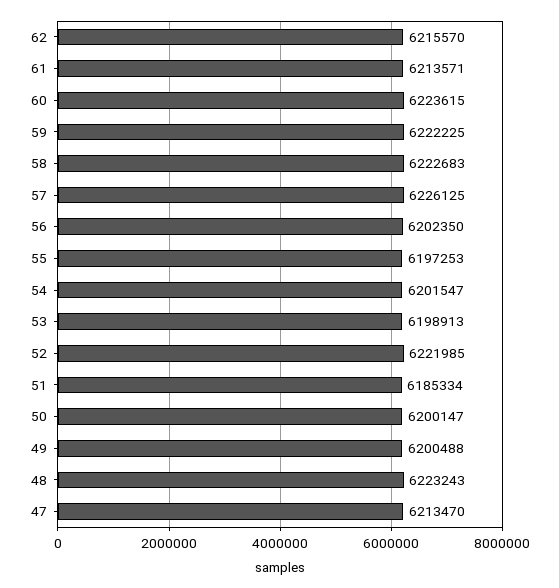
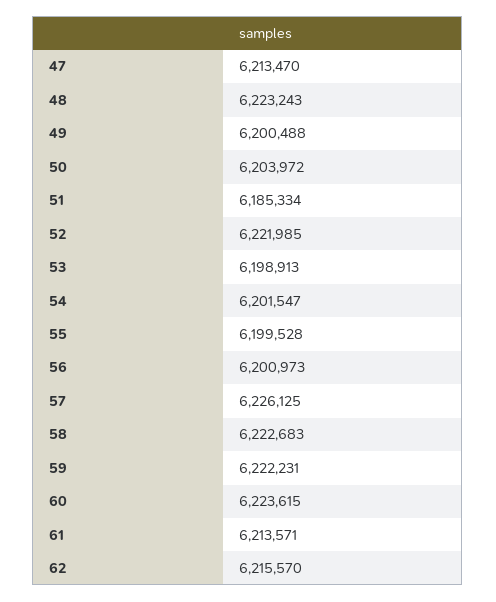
  {
    "62": 6215570,
    "61": 6213571,
    "60": 6223615,
-   "59": 6222225,
+   "59": 6222231,
    "58": 6222683,
    "57": 6226125,
-   "56": 6202350,
+   "56": 6200973,
-   "55": 6197253,
+   "55": 6199528,
    "54": 6201547,
    "53": 6198913,
    "52": 6221985,
    "51": 6185334,
-   "50": 6200147,
+   "50": 6203972,
    "49": 6200488,
    "48": 6223243,
    "47": 6213470
  }

